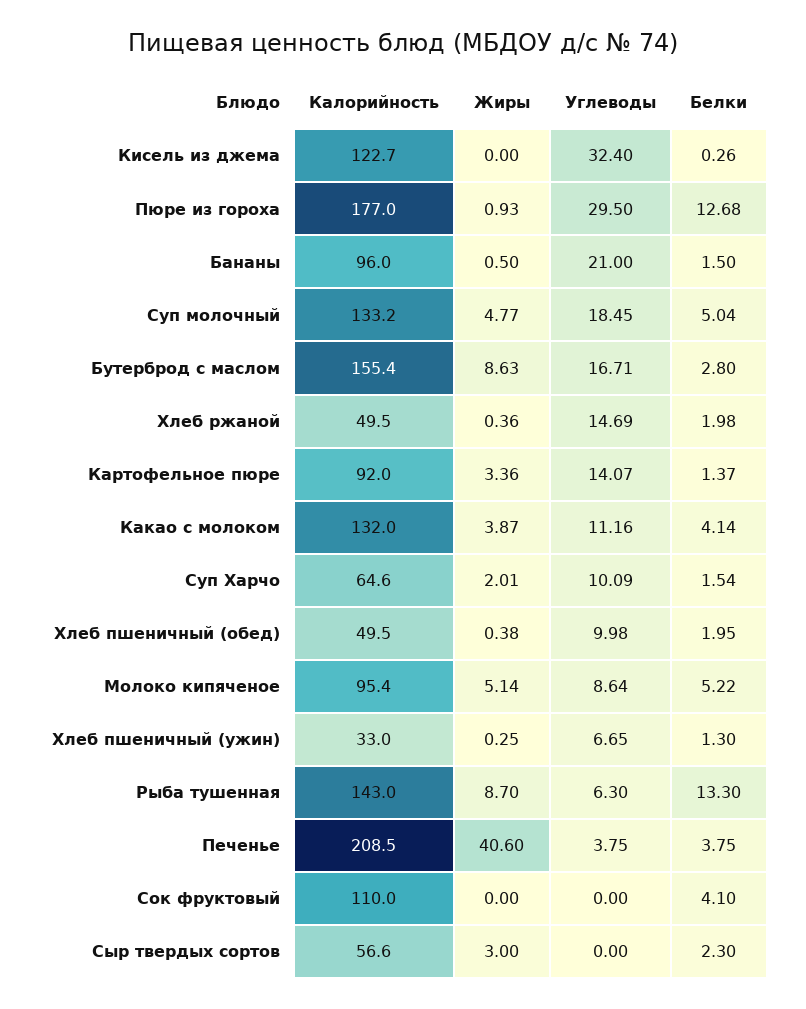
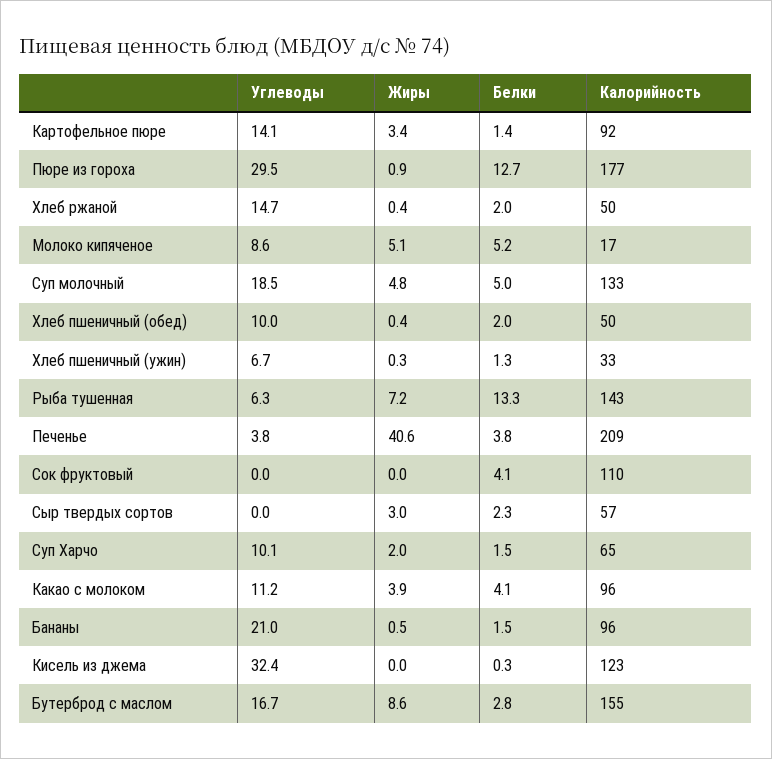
  {
    "Калорийность": {
      "Кисель из джема": 122.7,
      "Пюре из гороха": 177,
      "Бананы": 96,
      "Суп молочный": 133.2,
      "Бутерброд с маслом": 155.4,
      "Хлеб ржаной": 49.5,
      "Картофельное пюре": 92,
-     "Какао с молоком": 132,
+     "Какао с молоком": 96,
      "Суп Харчо": 64.6,
      "Хлеб пшеничный (обед)": 49.5,
-     "Молоко кипяченое": 95.4,
+     "Молоко кипяченое": 17,
      "Хлеб пшеничный (ужин)": 33,
      "Рыба тушенная": 143,
      "Печенье": 208.5,
      "Сок фруктовый": 110,
      "Сыр твердых сортов": 56.6
    },
    "Жиры": {
      "Кисель из джема": 0,
      "Пюре из гороха": 0.93,
      "Бананы": 0.5,
      "Суп молочный": 4.77,
      "Бутерброд с маслом": 8.63,
      "Хлеб ржаной": 0.36,
      "Картофельное пюре": 3.36,
      "Какао с молоком": 3.87,
      "Суп Харчо": 2.01,
      "Хлеб пшеничный (обед)": 0.38,
      "Молоко кипяченое": 5.14,
      "Хлеб пшеничный (ужин)": 0.25,
-     "Рыба тушенная": 8.7,
+     "Рыба тушенная": 7.2,
      "Печенье": 40.6,
      "Сок фруктовый": 0,
      "Сыр твердых сортов": 3
    },
    "Углеводы": {
      "Кисель из джема": 32.4,
      "Пюре из гороха": 29.5,
      "Бананы": 21,
      "Суп молочный": 18.45,
      "Бутерброд с маслом": 16.71,
      "Хлеб ржаной": 14.69,
      "Картофельное пюре": 14.07,
      "Какао с молоком": 11.16,
      "Суп Харчо": 10.09,
      "Хлеб пшеничный (обед)": 9.98,
      "Молоко кипяченое": 8.64,
      "Хлеб пшеничный (ужин)": 6.65,
      "Рыба тушенная": 6.3,
      "Печенье": 3.75,
      "Сок фруктовый": 0,
      "Сыр твердых сортов": 0
    },
    "Белки": {
      "Кисель из джема": 0.26,
      "Пюре из гороха": 12.68,
      "Бананы": 1.5,
      "Суп молочный": 5.04,
      "Бутерброд с маслом": 2.8,
      "Хлеб ржаной": 1.98,
      "Картофельное пюре": 1.37,
      "Какао с молоком": 4.14,
      "Суп Харчо": 1.54,
      "Хлеб пшеничный (обед)": 1.95,
      "Молоко кипяченое": 5.22,
      "Хлеб пшеничный (ужин)": 1.3,
      "Рыба тушенная": 13.3,
      "Печенье": 3.75,
      "Сок фруктовый": 4.1,
      "Сыр твердых сортов": 2.3
    }
  }

